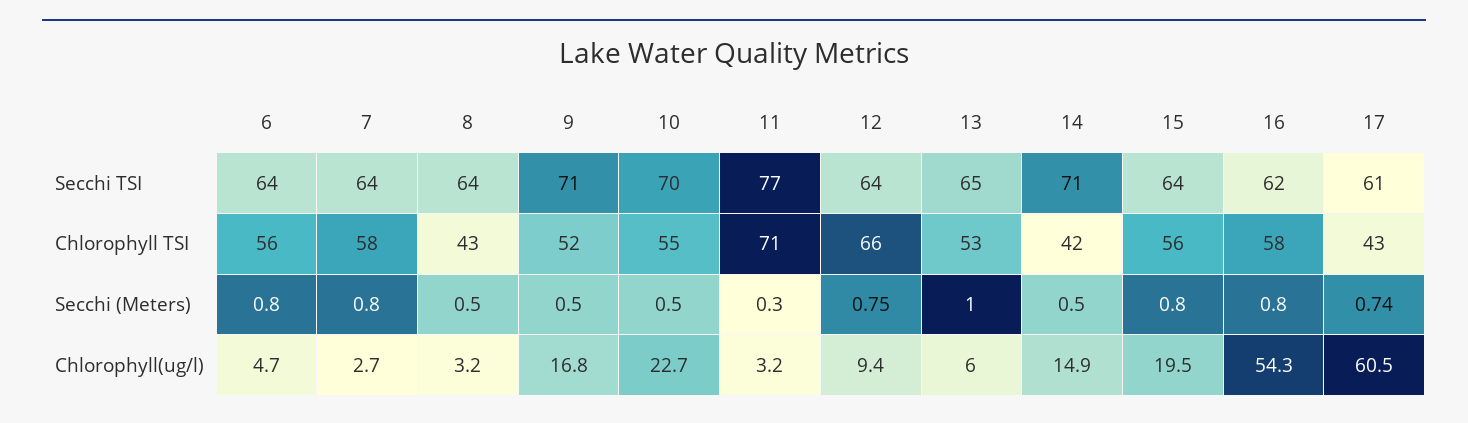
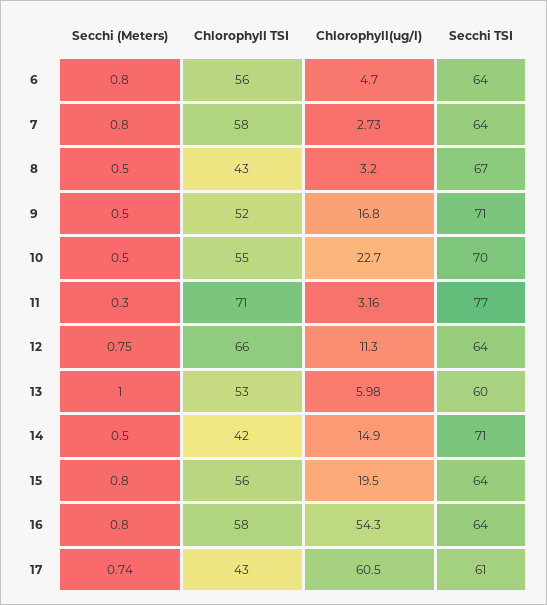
  {
    "6": {
      "Secchi TSI": 64,
      "Chlorophyll TSI": 56,
      "Secchi (Meters)": 0.8,
      "Chlorophyll(ug/l)": 4.7
    },
    "7": {
      "Secchi TSI": 64,
      "Chlorophyll TSI": 58,
      "Secchi (Meters)": 0.8,
      "Chlorophyll(ug/l)": 2.73
    },
    "8": {
-     "Secchi TSI": 64,
+     "Secchi TSI": 67,
      "Chlorophyll TSI": 43,
      "Secchi (Meters)": 0.5,
      "Chlorophyll(ug/l)": 3.2
    },
    "9": {
      "Secchi TSI": 71,
      "Chlorophyll TSI": 52,
      "Secchi (Meters)": 0.5,
      "Chlorophyll(ug/l)": 16.8
    },
    "10": {
      "Secchi TSI": 70,
      "Chlorophyll TSI": 55,
      "Secchi (Meters)": 0.5,
      "Chlorophyll(ug/l)": 22.7
    },
    "11": {
      "Secchi TSI": 77,
      "Chlorophyll TSI": 71,
      "Secchi (Meters)": 0.3,
      "Chlorophyll(ug/l)": 3.16
    },
    "12": {
      "Secchi TSI": 64,
      "Chlorophyll TSI": 66,
      "Secchi (Meters)": 0.75,
-     "Chlorophyll(ug/l)": 9.4
+     "Chlorophyll(ug/l)": 11.3
    },
    "13": {
-     "Secchi TSI": 65,
+     "Secchi TSI": 60,
      "Chlorophyll TSI": 53,
      "Secchi (Meters)": 1,
      "Chlorophyll(ug/l)": 5.98
    },
    "14": {
      "Secchi TSI": 71,
      "Chlorophyll TSI": 42,
      "Secchi (Meters)": 0.5,
      "Chlorophyll(ug/l)": 14.9
    },
    "15": {
      "Secchi TSI": 64,
      "Chlorophyll TSI": 56,
      "Secchi (Meters)": 0.8,
      "Chlorophyll(ug/l)": 19.5
    },
    "16": {
-     "Secchi TSI": 62,
+     "Secchi TSI": 64,
      "Chlorophyll TSI": 58,
      "Secchi (Meters)": 0.8,
      "Chlorophyll(ug/l)": 54.3
    },
    "17": {
      "Secchi TSI": 61,
      "Chlorophyll TSI": 43,
      "Secchi (Meters)": 0.74,
      "Chlorophyll(ug/l)": 60.5
    }
  }

